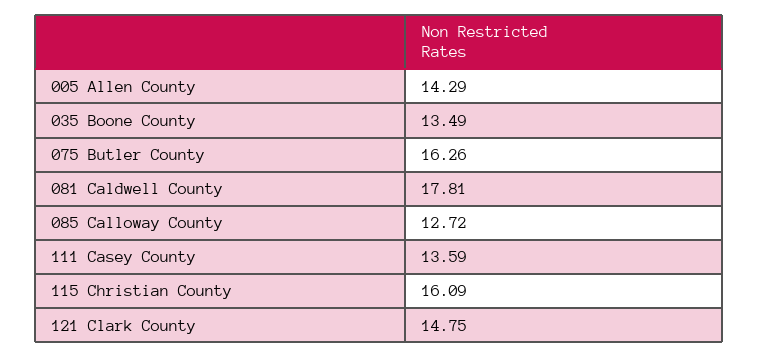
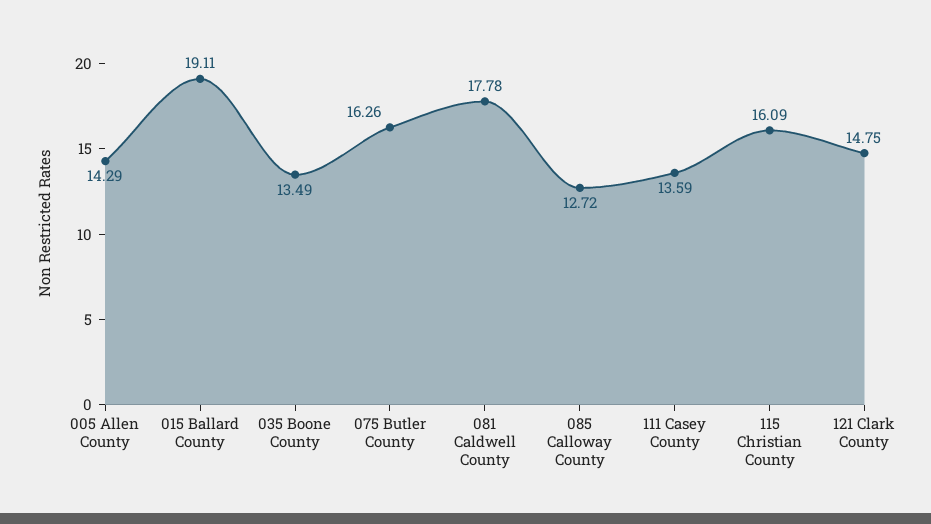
  {
    "005 Allen County": 14.29,
    "035 Boone County": 13.49,
    "075 Butler County": 16.26,
-   "081 Caldwell County": 17.81,
+   "081 Caldwell County": 17.78,
    "085 Calloway County": 12.72,
    "111 Casey County": 13.59,
    "115 Christian County": 16.09,
-   "121 Clark County": 14.75
+   "121 Clark County": 14.75,
+   "015 Ballard County": 19.11
  }

